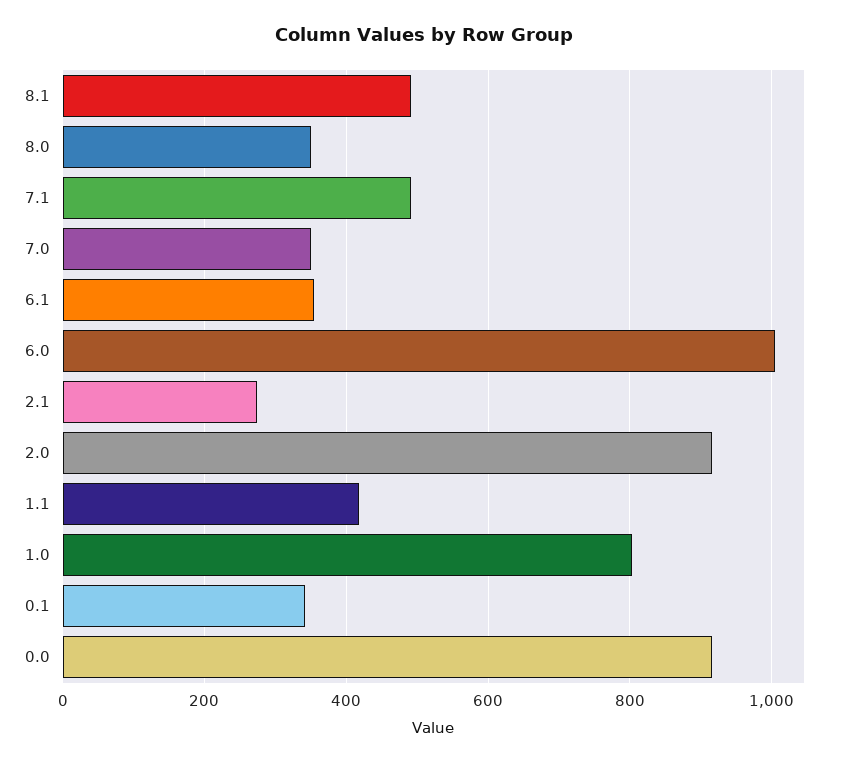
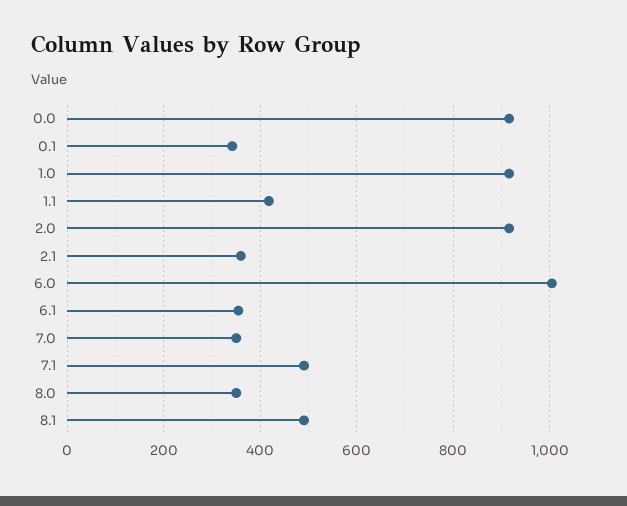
  {
    "8.1": 500,
    "8.0": 360,
    "7.1": 500,
    "7.0": 360,
    "6.1": 360,
    "6.0": 1000,
-   "2.1": 280,
+   "2.1": 360,
    "2.0": 920,
    "1.1": 420,
-   "1.0": 800,
+   "1.0": 920,
    "0.1": 340,
    "0.0": 920
  }

